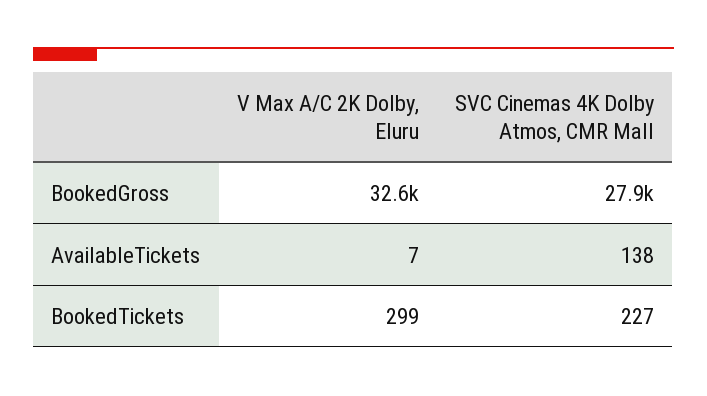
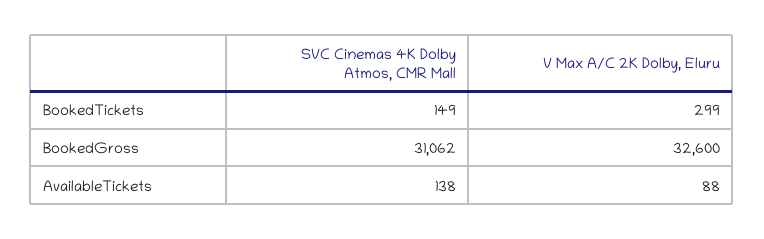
  {
    "V Max A/C 2K Dolby, Eluru": {
      "BookedGross": 32600,
-     "AvailableTickets": 7,
+     "AvailableTickets": 88,
      "BookedTickets": 299
    },
    "SVC Cinemas 4K Dolby Atmos, CMR Mall": {
-     "BookedGross": 27900,
+     "BookedGross": 31062,
      "AvailableTickets": 138,
-     "BookedTickets": 227
+     "BookedTickets": 149
    }
  }

